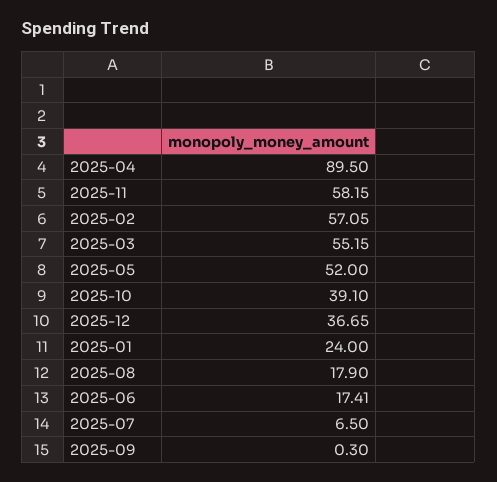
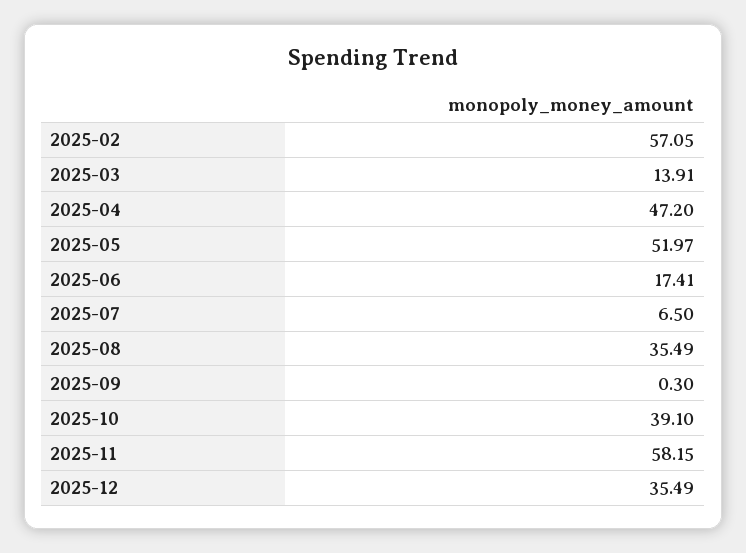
  {
-   "2025-04": 89.5,
+   "2025-04": 47.2,
    "2025-11": 58.15,
    "2025-02": 57.05,
-   "2025-03": 55.15,
+   "2025-03": 13.91,
-   "2025-05": 52,
+   "2025-05": 51.97,
    "2025-10": 39.1,
-   "2025-12": 36.65,
+   "2025-12": 35.49,
-   "2025-01": 24,
-   "2025-08": 17.9,
+   "2025-08": 35.49,
    "2025-06": 17.41,
    "2025-07": 6.5,
    "2025-09": 0.3
  }

